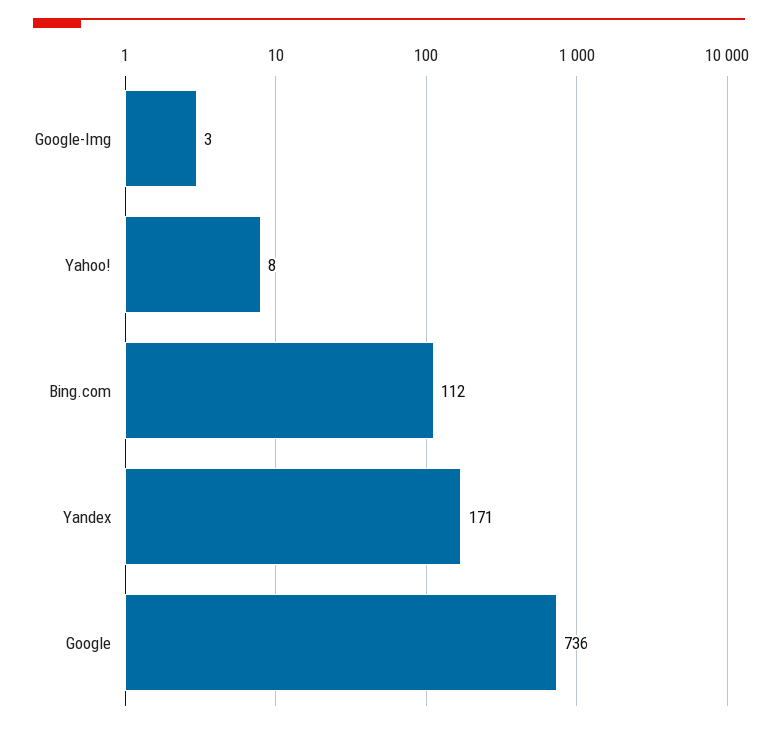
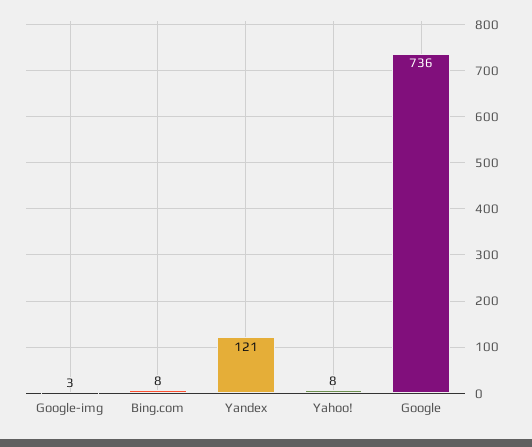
  {
    "Google-Img": 3,
    "Yahoo!": 8,
-   "Bing.com": 112,
+   "Bing.com": 8,
-   "Yandex": 171,
+   "Yandex": 121,
    "Google": 736
  }

